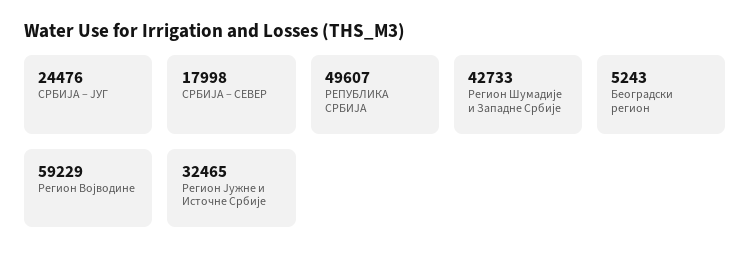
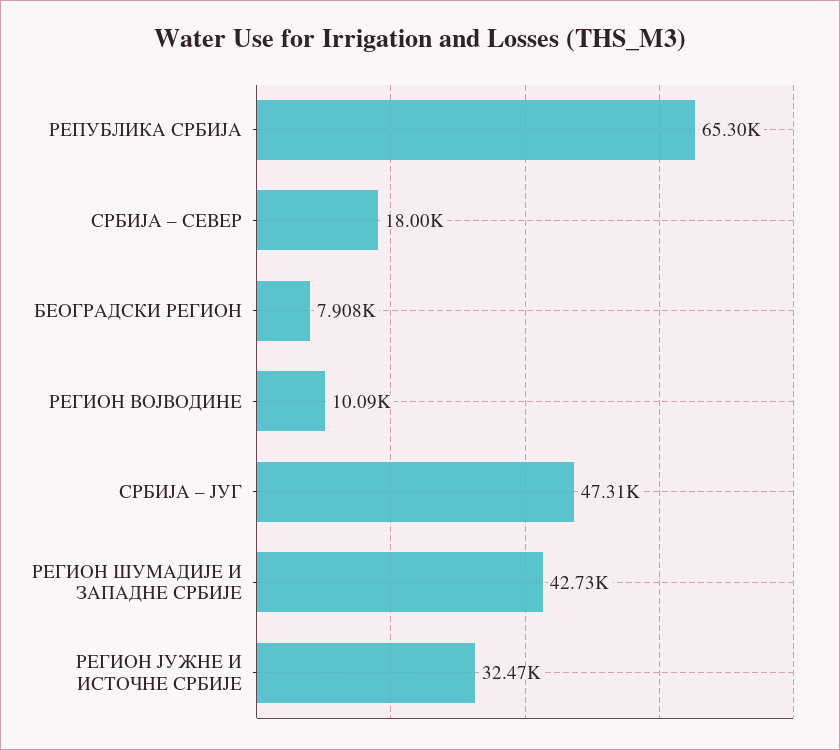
  {
-   "СРБИЈА – ЈУГ": 24476,
+   "СРБИЈА – ЈУГ": 47310,
    "СРБИЈА – СЕВЕР": 17998,
-   "РЕПУБЛИКА СРБИЈА": 49607,
+   "РЕПУБЛИКА СРБИЈА": 65300,
    "Регион Шумадије и Западне Србије": 42733,
-   "Београдски регион": 5243,
+   "Београдски регион": 7908,
-   "Регион Војводине": 59229,
+   "Регион Војводине": 10090,
    "Регион Јужне и Источне Србије": 32465
  }

